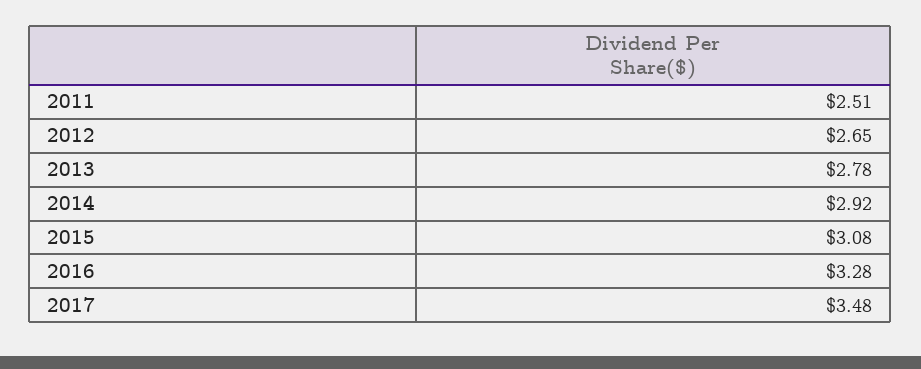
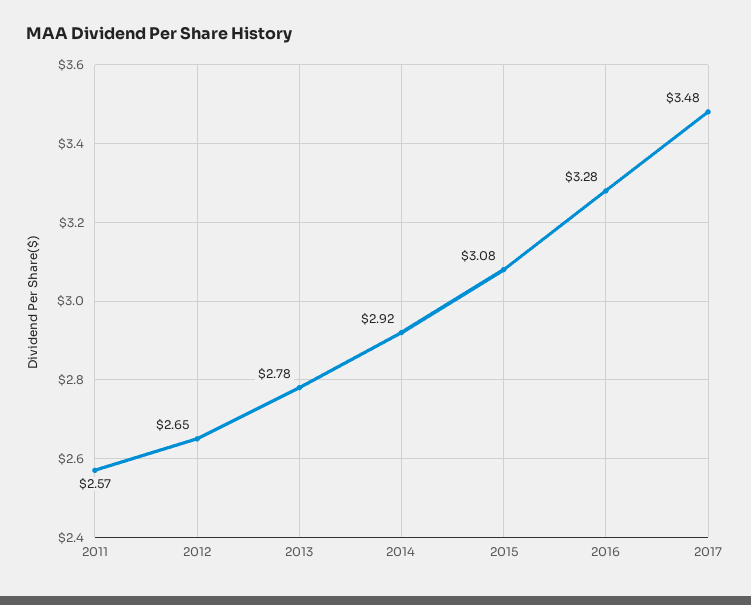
  {
-   "2011": 2.51,
+   "2011": 2.57,
    "2012": 2.65,
    "2013": 2.78,
    "2014": 2.92,
    "2015": 3.08,
    "2016": 3.28,
    "2017": 3.48
  }

